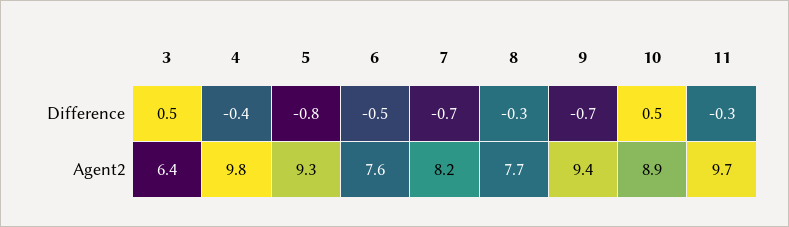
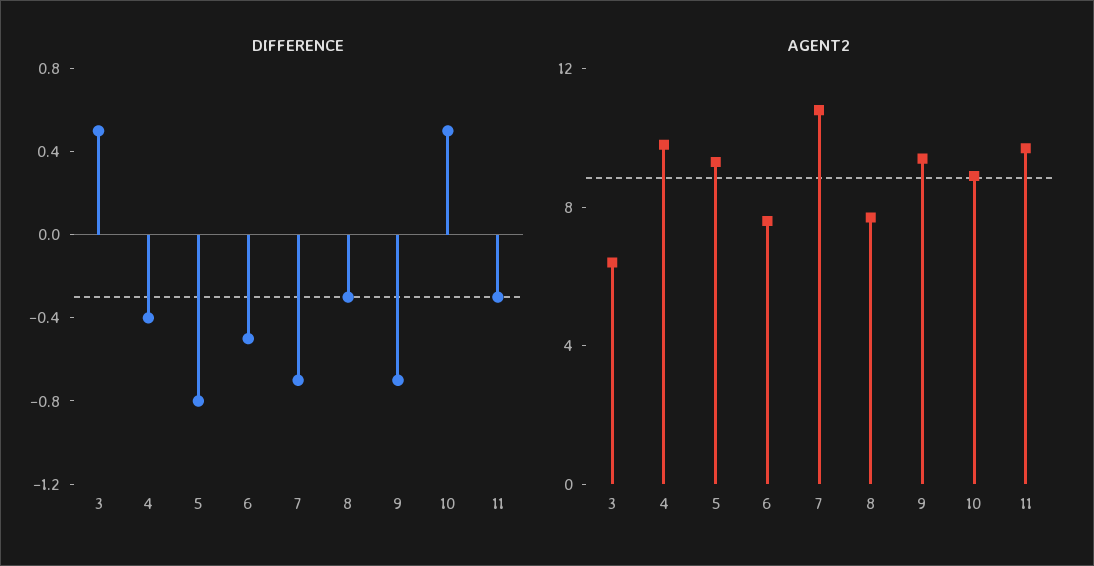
  {
    "Difference": {
      "3": 0.5,
      "4": -0.4,
      "5": -0.8,
      "6": -0.5,
      "7": -0.7,
      "8": -0.3,
      "9": -0.7,
      "10": 0.5,
      "11": -0.3
    },
    "Agent2": {
      "3": 6.4,
      "4": 9.8,
      "5": 9.3,
      "6": 7.6,
-     "7": 8.2,
+     "7": 11,
      "8": 7.7,
      "9": 9.4,
      "10": 8.9,
      "11": 9.7
    }
  }

